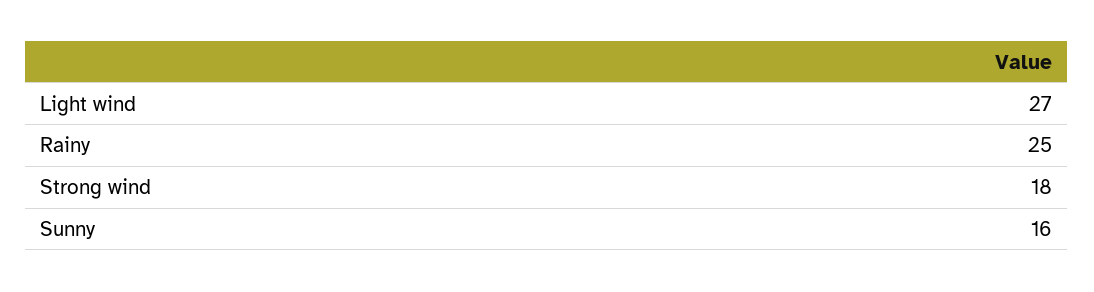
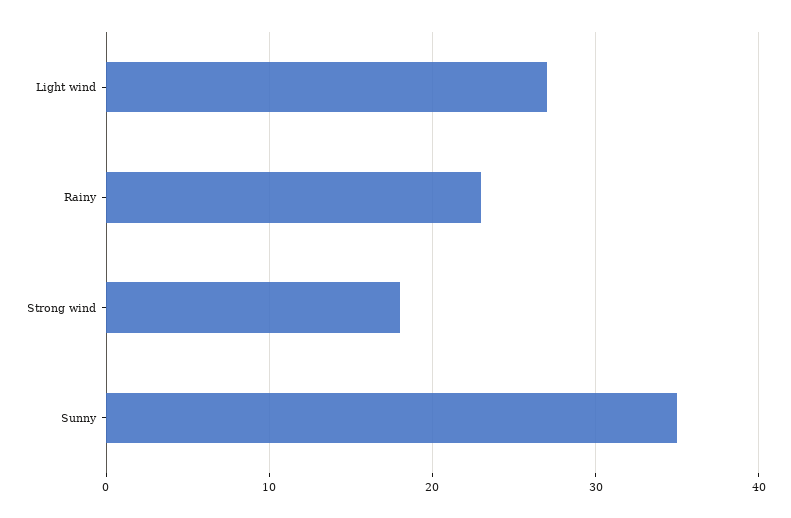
  {
    "Light wind": 27,
-   "Rainy": 25,
+   "Rainy": 23,
    "Strong wind": 18,
-   "Sunny": 16
+   "Sunny": 35
  }

